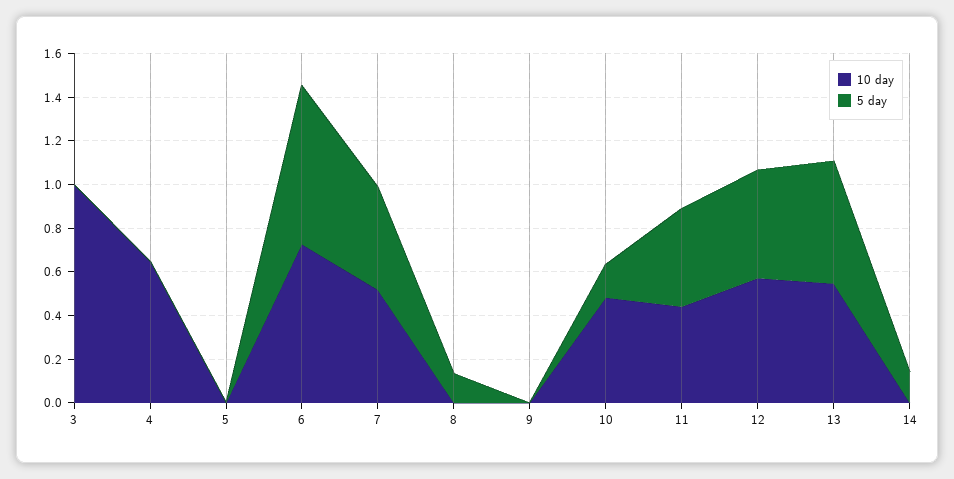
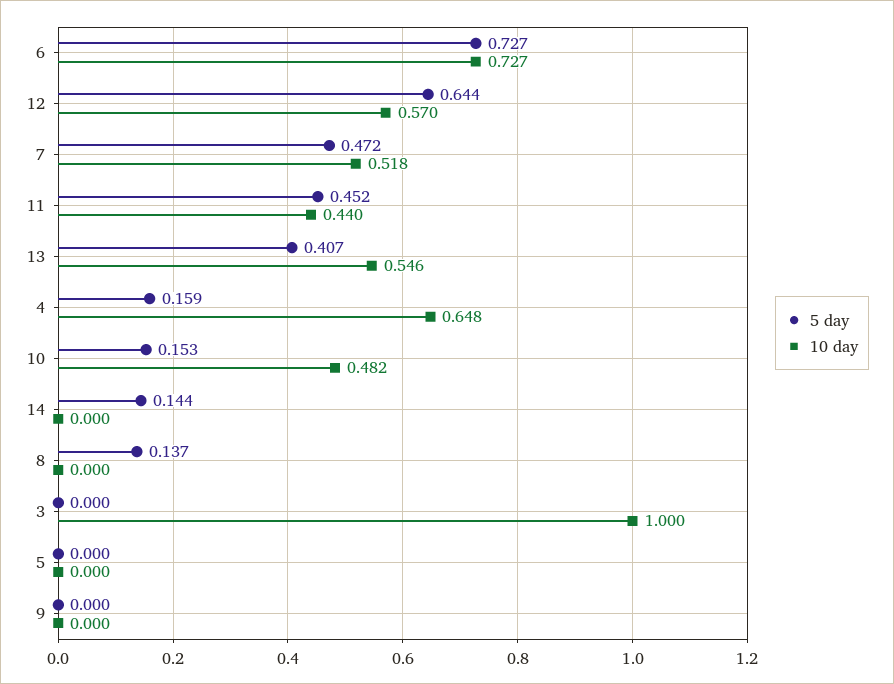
  {
    "10 day": {
      "3": 1,
      "4": 0.648,
      "5": 0,
      "6": 0.727,
      "7": 0.518,
      "8": 0,
      "9": 0,
      "10": 0.482,
      "11": 0.44,
      "12": 0.57,
      "13": 0.546,
      "14": 0
    },
    "5 day": {
      "3": 0,
-     "4": 0,
+     "4": 0.159,
      "5": 0,
      "6": 0.727,
      "7": 0.472,
      "8": 0.137,
      "9": 0,
      "10": 0.153,
      "11": 0.452,
-     "12": 0.5,
+     "12": 0.644,
-     "13": 0.55,
+     "13": 0.407,
      "14": 0.144
    }
  }

